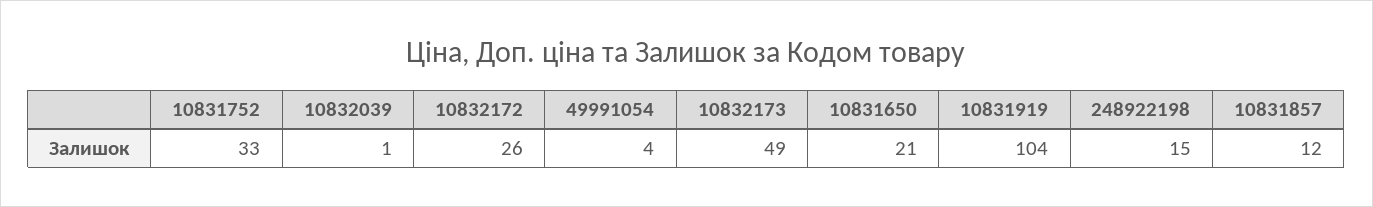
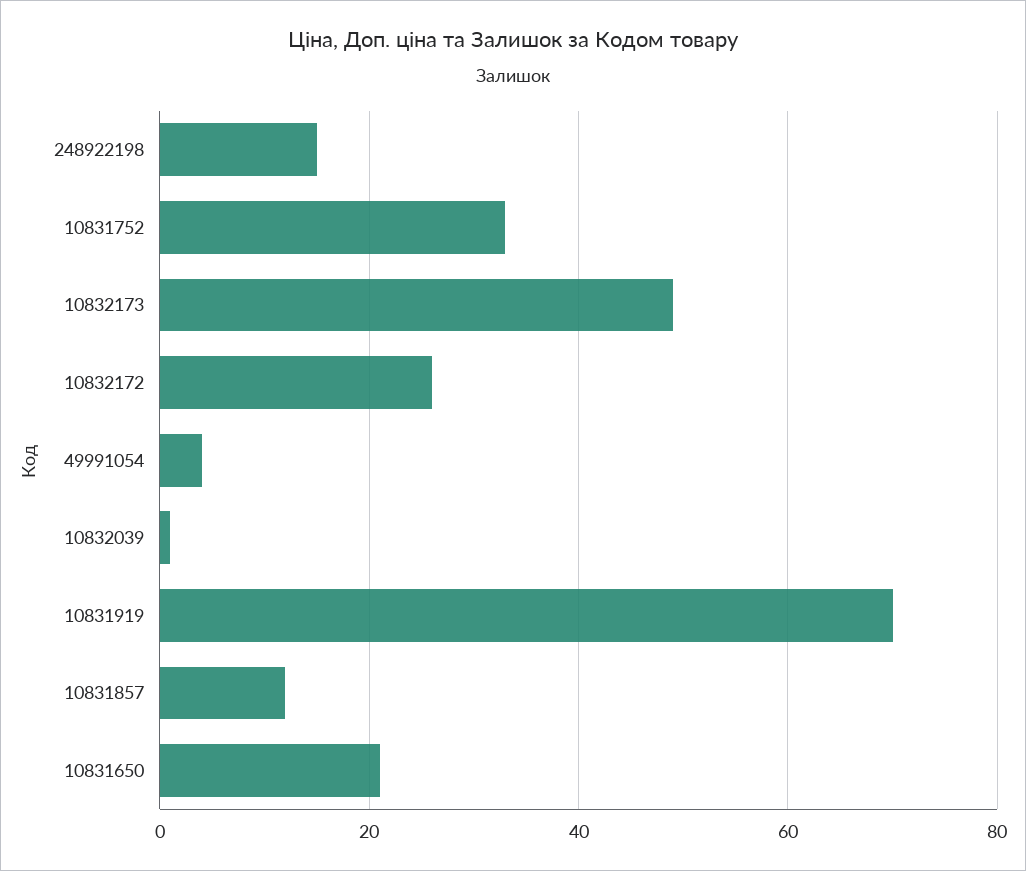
  {
    "10831752": 33,
    "10832039": 1,
    "10832172": 26,
    "49991054": 4,
    "10832173": 49,
    "10831650": 21,
-   "10831919": 104,
+   "10831919": 70,
    "248922198": 15,
    "10831857": 12
  }

